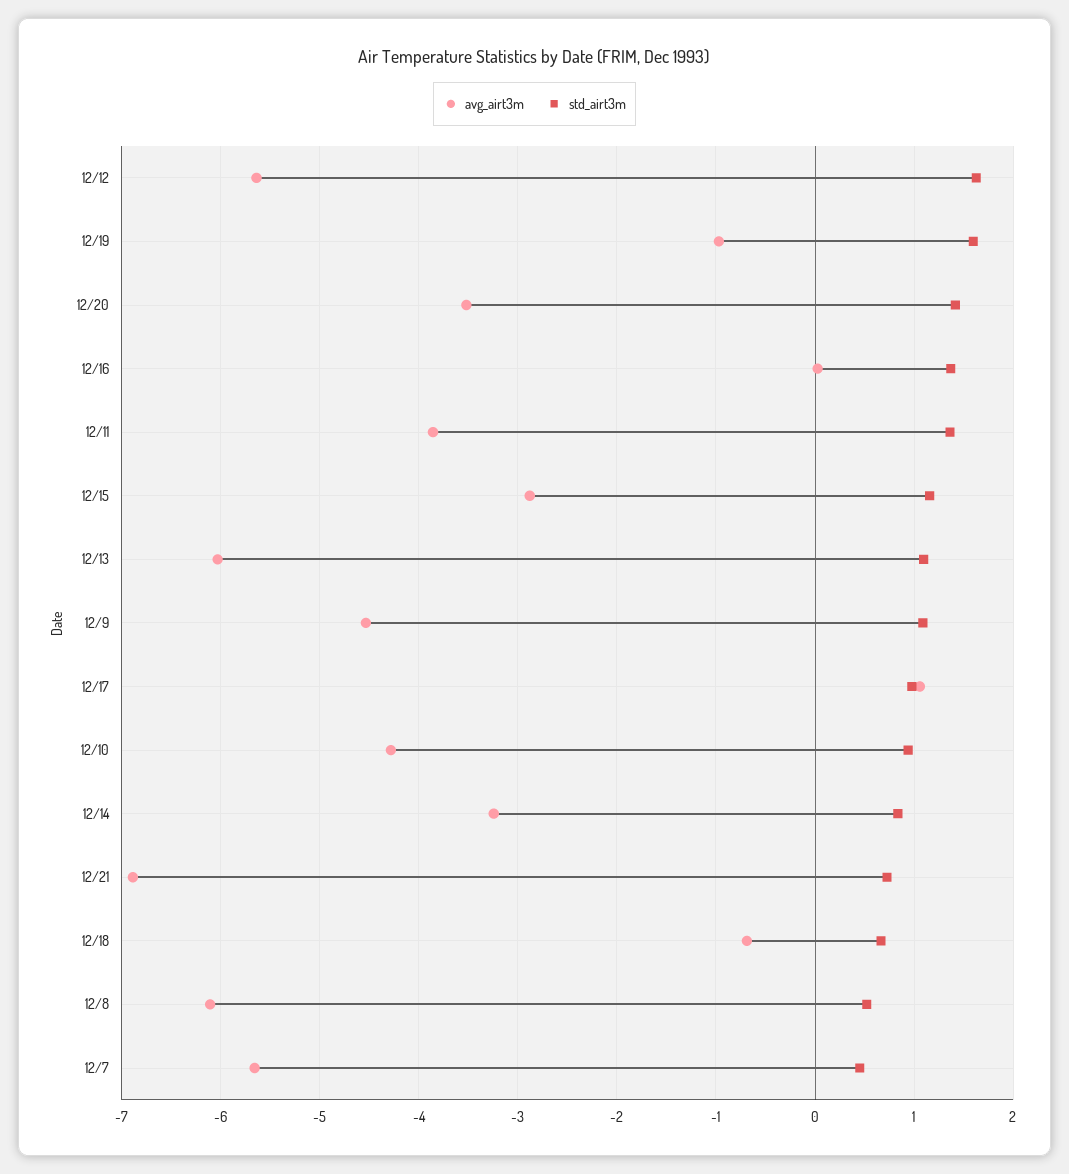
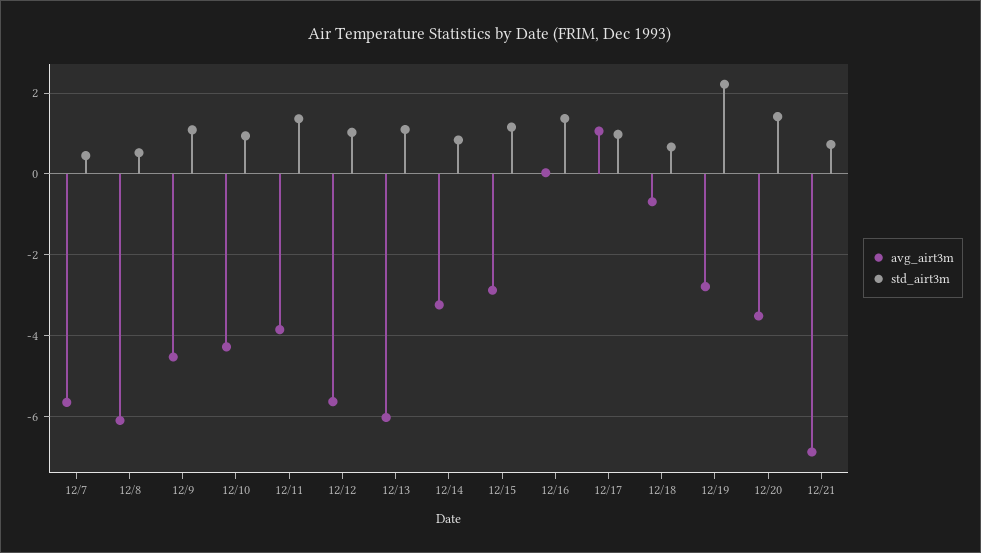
  {
    "avg_airt3m": {
      "12/12": -5.6,
-     "12/19": -1,
+     "12/19": -2.8,
      "12/20": -3.5,
      "12/16": 0,
      "12/11": -3.9,
      "12/15": -2.9,
      "12/13": -6,
      "12/9": -4.5,
      "12/17": 1.1,
      "12/10": -4.3,
      "12/14": -3.2,
      "12/21": -6.9,
      "12/18": -0.7,
      "12/8": -6.1,
      "12/7": -5.7
    },
    "std_airt3m": {
-     "12/12": 1.6,
+     "12/12": 1,
-     "12/19": 1.6,
+     "12/19": 2.2,
      "12/20": 1.4,
      "12/16": 1.4,
      "12/11": 1.4,
      "12/15": 1.2,
      "12/13": 1.1,
      "12/9": 1.1,
      "12/17": 1,
      "12/10": 0.9,
      "12/14": 0.8,
      "12/21": 0.7,
      "12/18": 0.7,
      "12/8": 0.5,
      "12/7": 0.5
    }
  }

